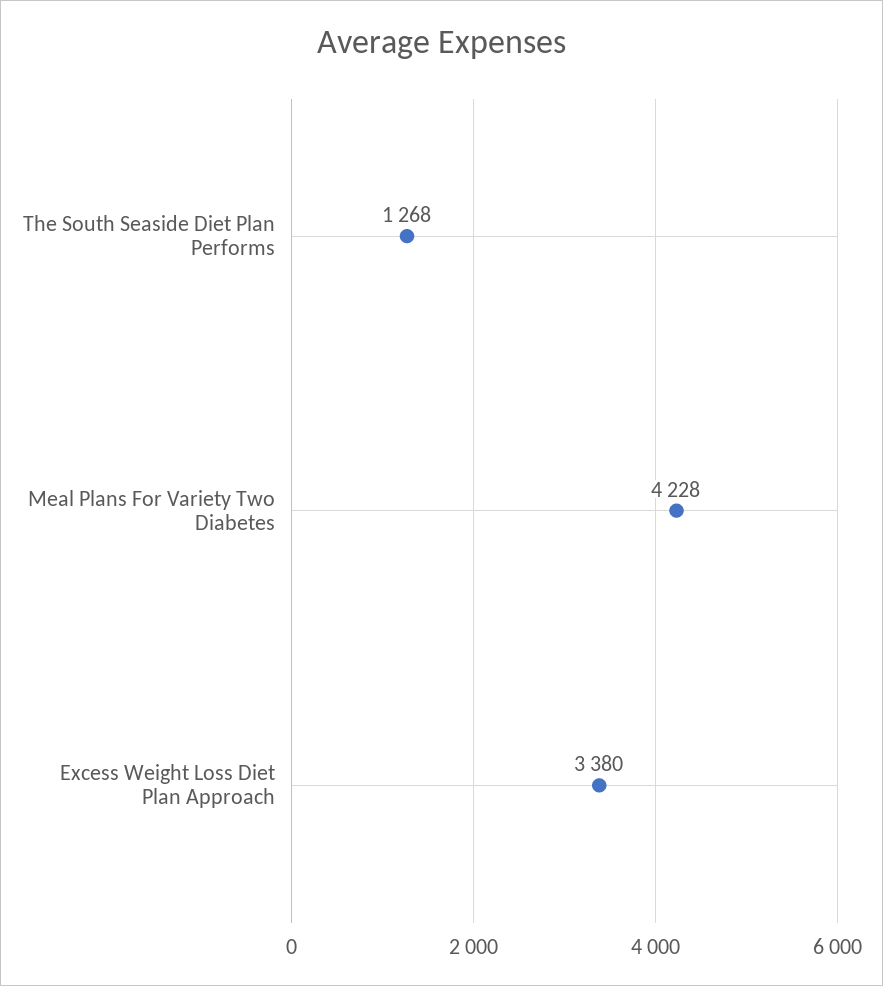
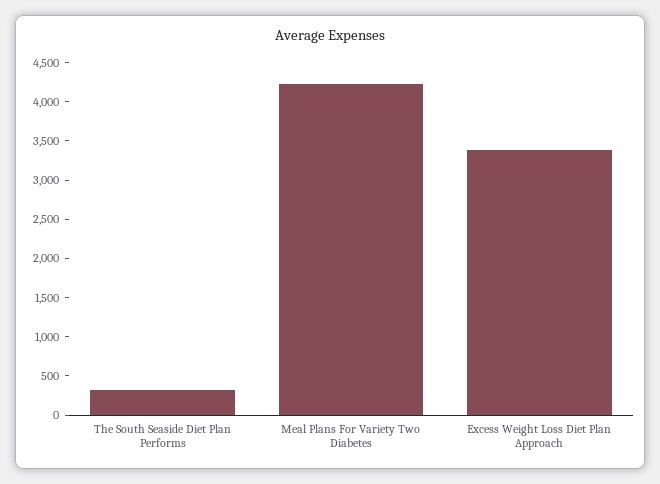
  {
-   "The South Seaside Diet Plan Performs": 1268,
+   "The South Seaside Diet Plan Performs": 250,
    "Meal Plans For Variety Two Diabetes": 4228,
    "Excess Weight Loss Diet Plan Approach": 3380
  }

